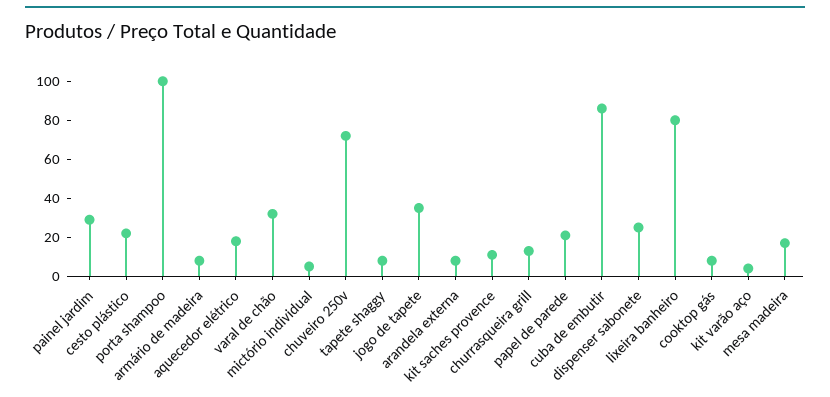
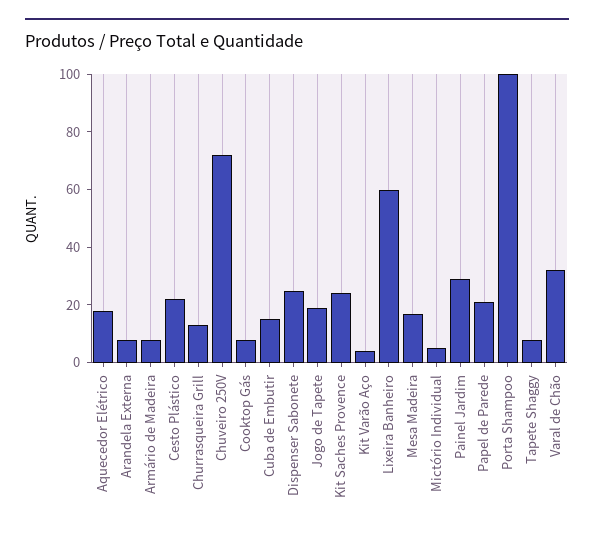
  {
    "painel jardim": 30,
    "cesto plástico": 20,
    "porta shampoo": 100,
    "armário de madeira": 10,
    "aquecedor elétrico": 20,
    "varal de chão": 30,
    "mictório individual": 5,
    "chuveiro 250v": 70,
    "tapete shaggy": 10,
-   "jogo de tapete": 35,
+   "jogo de tapete": 20,
    "arandela externa": 10,
-   "kit saches provence": 10,
+   "kit saches provence": 25,
    "churrasqueira grill": 15,
    "papel de parede": 20,
-   "cuba de embutir": 85,
+   "cuba de embutir": 15,
    "dispenser sabonete": 25,
-   "lixeira banheiro": 80,
+   "lixeira banheiro": 60,
    "cooktop gás": 10,
    "kit varão aço": 5,
    "mesa madeira": 15
  }

